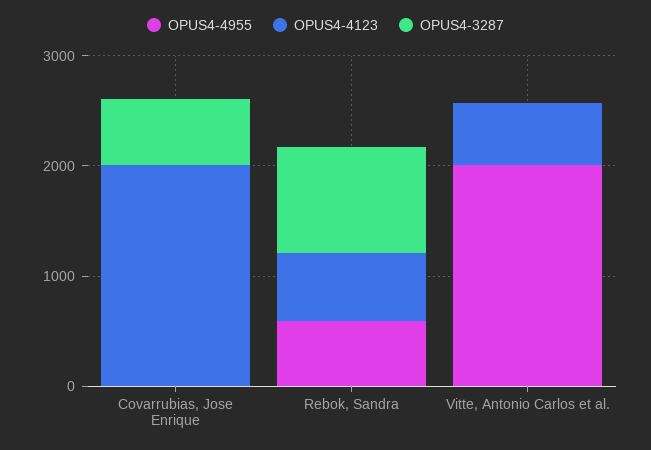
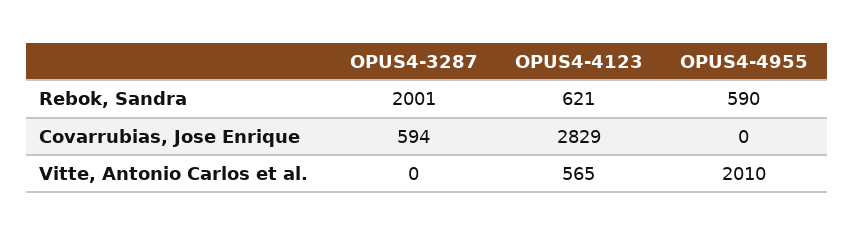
  {
    "OPUS4-4955": {
      "Covarrubias, Jose Enrique": 0,
      "Rebok, Sandra": 590,
      "Vitte, Antonio Carlos et al.": 2010
    },
    "OPUS4-4123": {
-     "Covarrubias, Jose Enrique": 2000,
+     "Covarrubias, Jose Enrique": 2829,
      "Rebok, Sandra": 621,
      "Vitte, Antonio Carlos et al.": 565
    },
    "OPUS4-3287": {
      "Covarrubias, Jose Enrique": 594,
-     "Rebok, Sandra": 1000,
+     "Rebok, Sandra": 2001,
      "Vitte, Antonio Carlos et al.": 0
    }
  }

